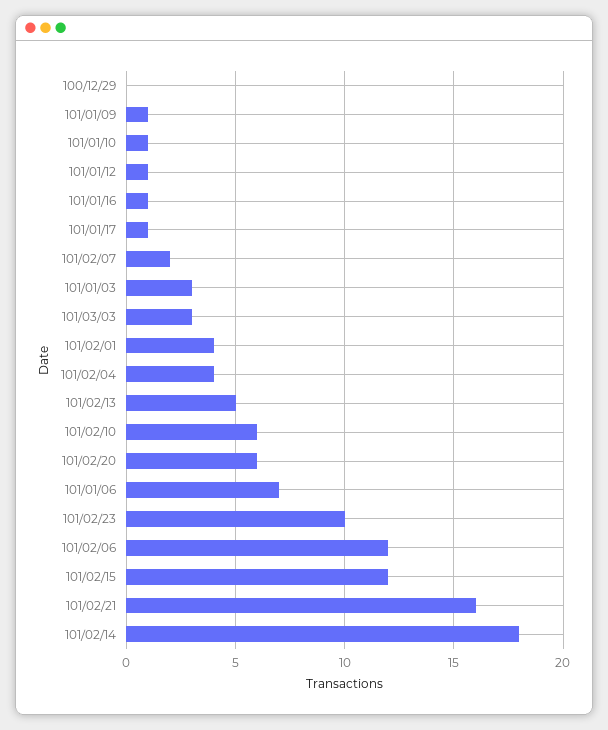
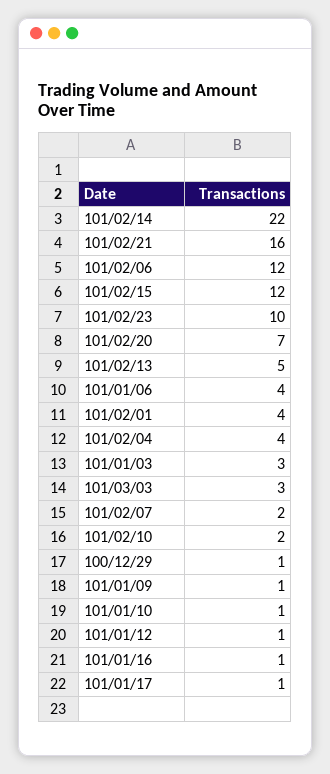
  {
-   "100/12/29": 0,
+   "100/12/29": 1,
    "101/01/09": 1,
    "101/01/10": 1,
    "101/01/12": 1,
    "101/01/16": 1,
    "101/01/17": 1,
    "101/02/07": 2,
    "101/01/03": 3,
    "101/03/03": 3,
    "101/02/01": 4,
    "101/02/04": 4,
    "101/02/13": 5,
-   "101/02/10": 6,
+   "101/02/10": 2,
-   "101/02/20": 6,
+   "101/02/20": 7,
-   "101/01/06": 7,
+   "101/01/06": 4,
    "101/02/23": 10,
    "101/02/06": 12,
    "101/02/15": 12,
    "101/02/21": 16,
-   "101/02/14": 18
+   "101/02/14": 22
  }

